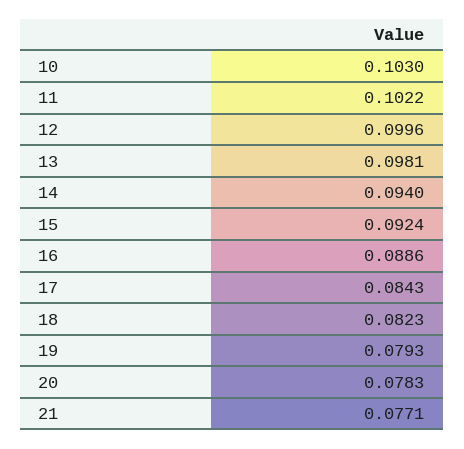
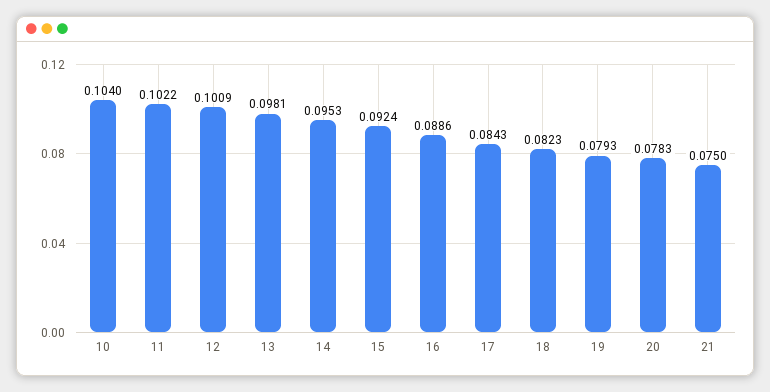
  {
-   "10": 0.103,
+   "10": 0.104,
    "11": 0.1022,
-   "12": 0.0996,
+   "12": 0.1009,
    "13": 0.0981,
-   "14": 0.094,
+   "14": 0.0953,
    "15": 0.0924,
    "16": 0.0886,
    "17": 0.0843,
    "18": 0.0823,
    "19": 0.0793,
    "20": 0.0783,
-   "21": 0.0771
+   "21": 0.075
  }

